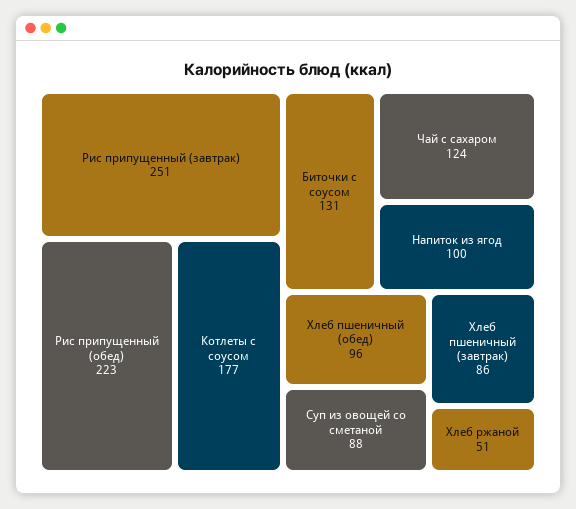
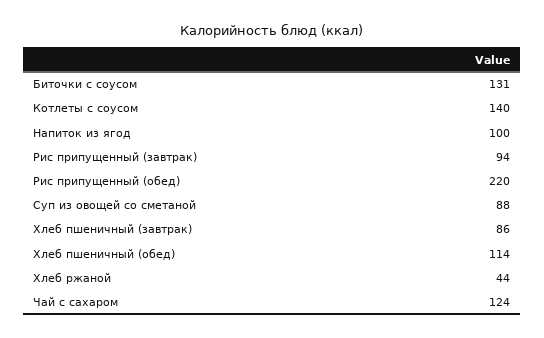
  {
-   "Рис припущенный (завтрак)": 251,
+   "Рис припущенный (завтрак)": 94,
-   "Рис припущенный (обед)": 223,
+   "Рис припущенный (обед)": 220,
-   "Котлеты с соусом": 177,
+   "Котлеты с соусом": 140,
    "Биточки с соусом": 131,
    "Чай с сахаром": 124,
    "Напиток из ягод": 100,
-   "Хлеб пшеничный (обед)": 96,
+   "Хлеб пшеничный (обед)": 114,
    "Суп из овощей со сметаной": 88,
    "Хлеб пшеничный (завтрак)": 86,
-   "Хлеб ржаной": 51
+   "Хлеб ржаной": 44
  }

